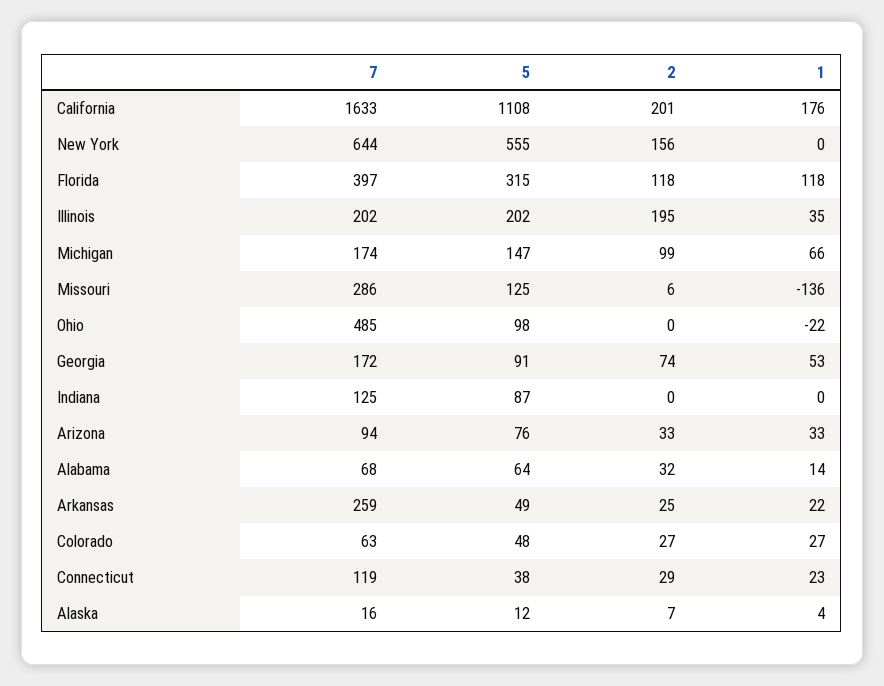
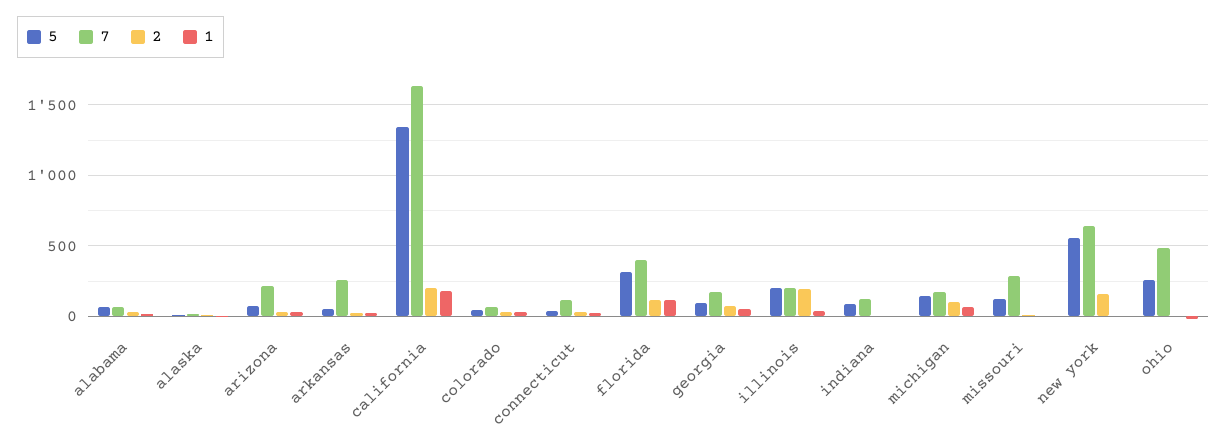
  {
    "7": {
      "California": 1633,
      "New York": 644,
      "Florida": 397,
      "Illinois": 202,
      "Michigan": 174,
      "Missouri": 286,
      "Ohio": 485,
      "Georgia": 172,
      "Indiana": 125,
-     "Arizona": 94,
+     "Arizona": 200,
      "Alabama": 68,
      "Arkansas": 259,
      "Colorado": 63,
      "Connecticut": 119,
      "Alaska": 16
    },
    "5": {
-     "California": 1108,
+     "California": 1350,
      "New York": 555,
      "Florida": 315,
      "Illinois": 202,
      "Michigan": 147,
      "Missouri": 125,
-     "Ohio": 98,
+     "Ohio": 250,
      "Georgia": 91,
      "Indiana": 87,
      "Arizona": 76,
      "Alabama": 64,
      "Arkansas": 49,
      "Colorado": 48,
      "Connecticut": 38,
      "Alaska": 12
    },
    "2": {
      "California": 201,
      "New York": 156,
      "Florida": 118,
      "Illinois": 195,
      "Michigan": 99,
      "Missouri": 6,
      "Ohio": 0,
      "Georgia": 74,
      "Indiana": 0,
      "Arizona": 33,
      "Alabama": 32,
      "Arkansas": 25,
      "Colorado": 27,
      "Connecticut": 29,
      "Alaska": 7
    },
    "1": {
      "California": 176,
      "New York": 0,
      "Florida": 118,
      "Illinois": 35,
      "Michigan": 66,
-     "Missouri": -136,
+     "Missouri": 0,
      "Ohio": -22,
      "Georgia": 53,
      "Indiana": 0,
      "Arizona": 33,
      "Alabama": 14,
      "Arkansas": 22,
      "Colorado": 27,
      "Connecticut": 23,
      "Alaska": 4
    }
  }

